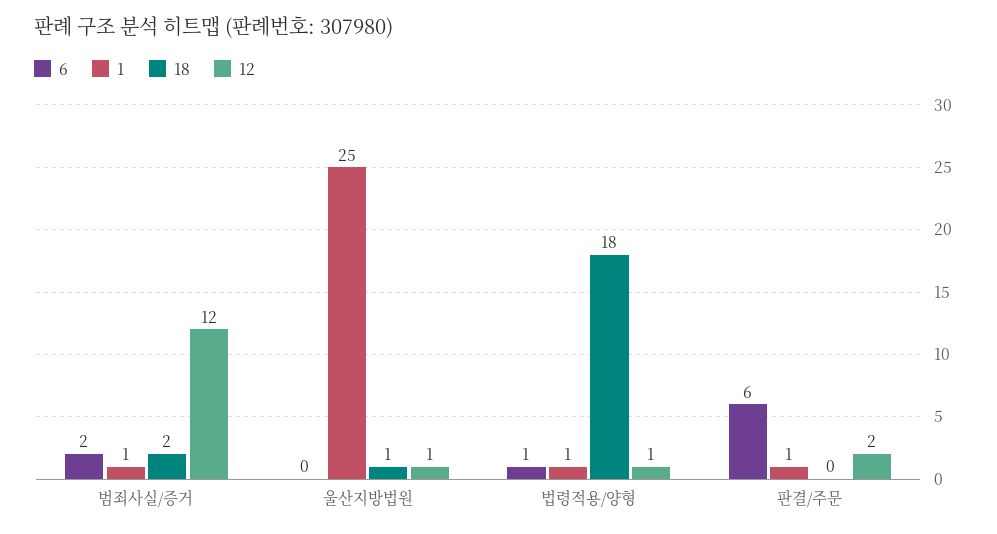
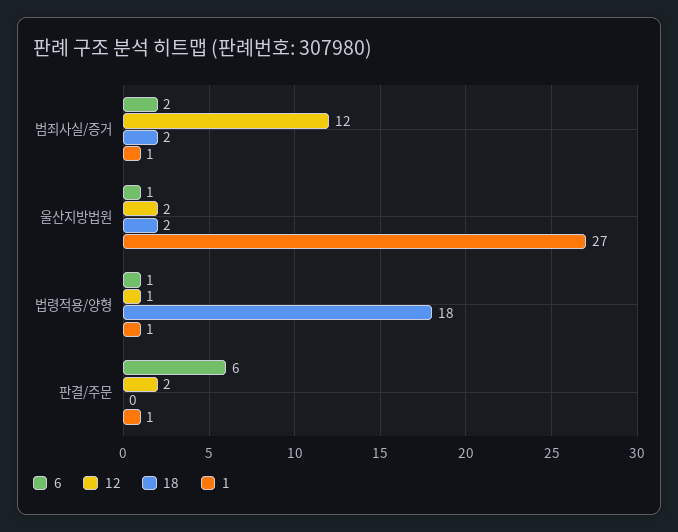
  {
    "6": {
      "범죄사실/증거": 2,
-     "울산지방법원": 0,
+     "울산지방법원": 1,
      "법령적용/양형": 1,
      "판결/주문": 6
    },
    "1": {
      "범죄사실/증거": 1,
-     "울산지방법원": 25,
+     "울산지방법원": 27,
      "법령적용/양형": 1,
      "판결/주문": 1
    },
    "18": {
      "범죄사실/증거": 2,
-     "울산지방법원": 1,
+     "울산지방법원": 2,
      "법령적용/양형": 18,
      "판결/주문": 0
    },
    "12": {
      "범죄사실/증거": 12,
-     "울산지방법원": 1,
+     "울산지방법원": 2,
      "법령적용/양형": 1,
      "판결/주문": 2
    }
  }

